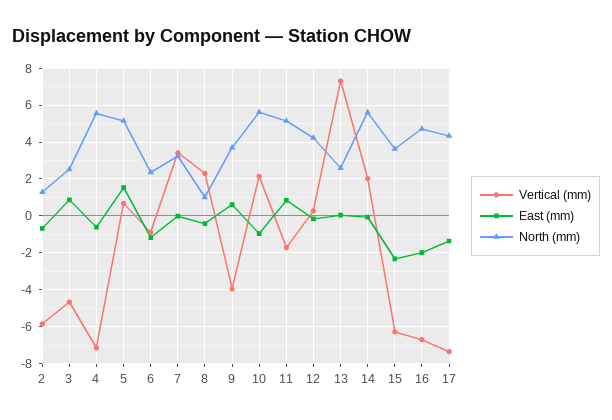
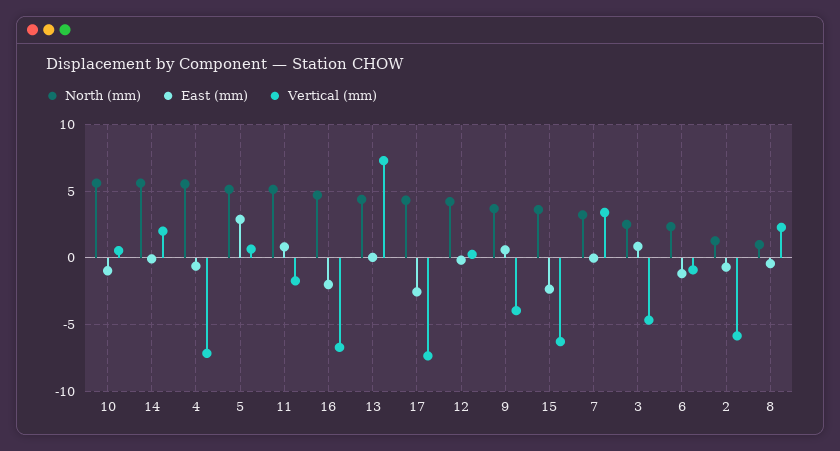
  {
    "Vertical (mm)": {
      "2": -6,
      "3": -4.5,
      "4": -7,
      "5": 0.5,
      "6": -1,
      "7": 3.5,
      "8": 2.5,
      "9": -4,
-     "10": 2,
+     "10": 0.5,
      "11": -1.5,
      "12": 0.5,
      "13": 7.5,
      "14": 2,
      "15": -6.5,
      "16": -6.5,
      "17": -7.5
    },
    "East (mm)": {
      "2": -0.5,
      "3": 1,
      "4": -0.5,
-     "5": 1.5,
+     "5": 3,
      "6": -1,
      "7": 0,
      "8": -0.5,
      "9": 0.5,
      "10": -1,
      "11": 1,
      "12": 0,
      "13": 0,
      "14": 0,
      "15": -2.5,
      "16": -2,
-     "17": -1.5
+     "17": -2.5
    },
    "North (mm)": {
      "2": 1.5,
      "3": 2.5,
      "4": 5.5,
      "5": 5,
      "6": 2.5,
      "7": 3,
      "8": 1,
      "9": 3.5,
      "10": 5.5,
      "11": 5,
      "12": 4,
-     "13": 2.5,
+     "13": 4.5,
      "14": 5.5,
      "15": 3.5,
      "16": 4.5,
      "17": 4.5
    }
  }

